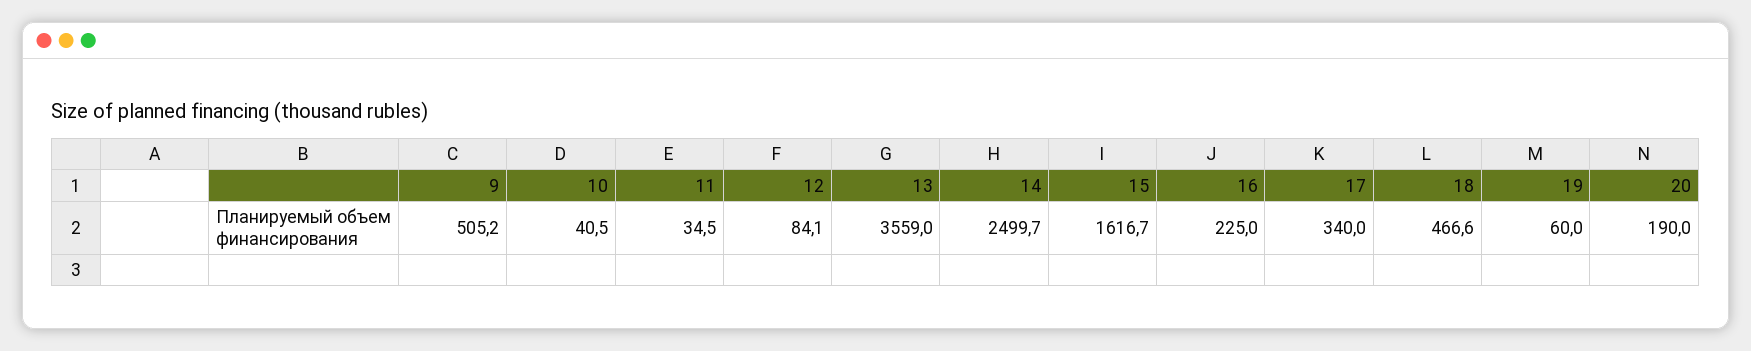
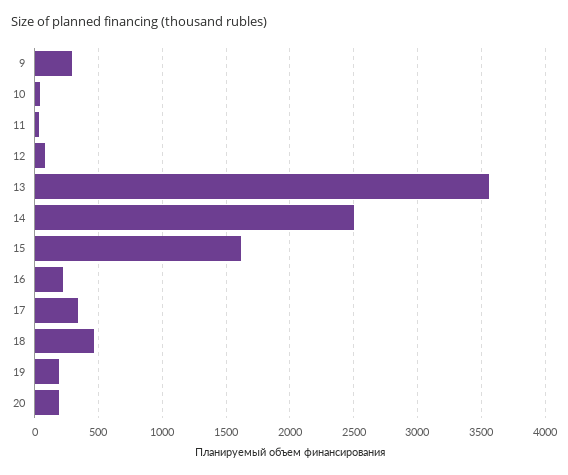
  {
-   "9": 505.2,
+   "9": 300,
    "10": 40.5,
    "11": 34.5,
    "12": 84.1,
    "13": 3559,
    "14": 2499.7,
    "15": 1616.7,
    "16": 225,
    "17": 340,
    "18": 466.6,
-   "19": 60,
+   "19": 200,
    "20": 190
  }

